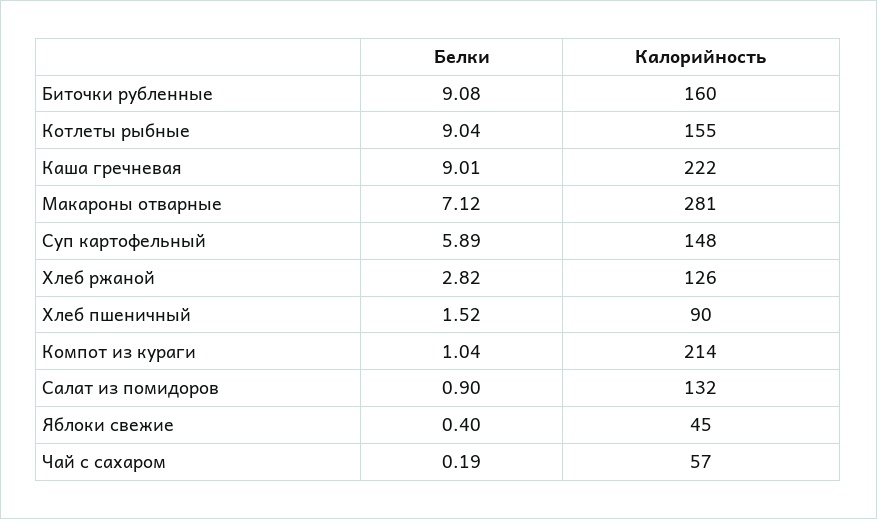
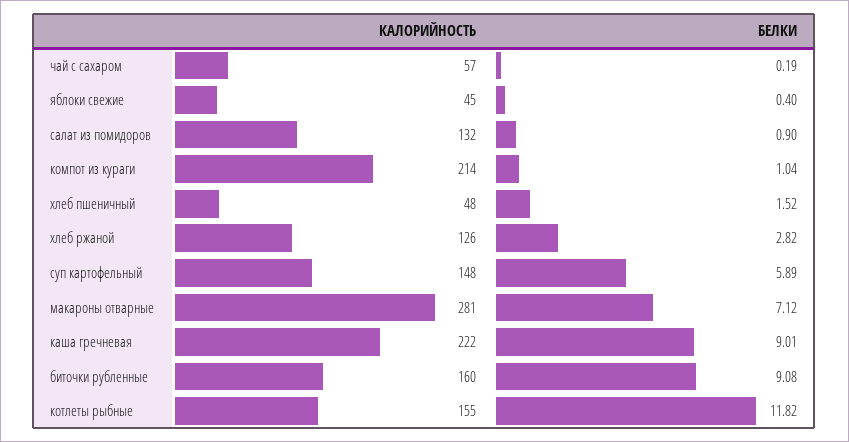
  {
    "Белки": {
      "Биточки рубленные": 9.08,
-     "Котлеты рыбные": 9.04,
+     "Котлеты рыбные": 11.82,
      "Каша гречневая": 9.01,
      "Макароны отварные": 7.12,
      "Суп картофельный": 5.89,
      "Хлеб ржаной": 2.82,
      "Хлеб пшеничный": 1.52,
      "Компот из кураги": 1.04,
      "Салат из помидоров": 0.9,
      "Яблоки свежие": 0.4,
      "Чай с сахаром": 0.19
    },
    "Калорийность": {
      "Биточки рубленные": 160,
      "Котлеты рыбные": 155,
      "Каша гречневая": 222,
      "Макароны отварные": 281,
      "Суп картофельный": 148,
      "Хлеб ржаной": 126,
-     "Хлеб пшеничный": 90,
+     "Хлеб пшеничный": 48,
      "Компот из кураги": 214,
      "Салат из помидоров": 132,
      "Яблоки свежие": 45,
      "Чай с сахаром": 57
    }
  }

